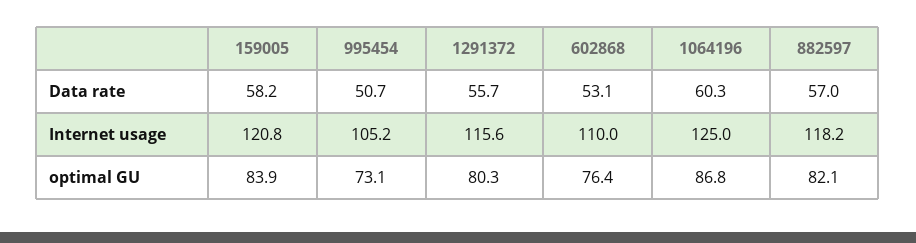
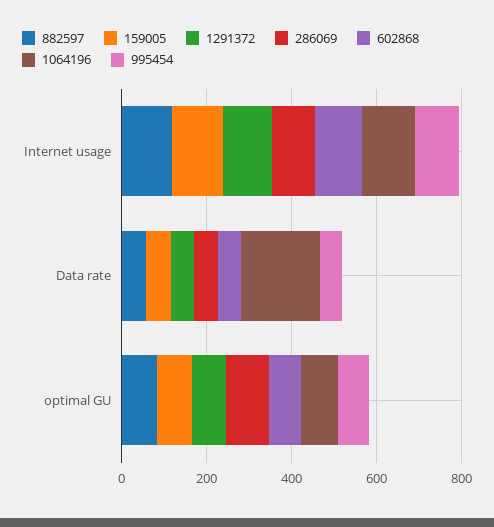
  {
    "159005": {
      "Data rate": 58.2,
      "Internet usage": 120.8,
      "optimal GU": 83.9
    },
    "995454": {
      "Data rate": 50.7,
      "Internet usage": 105.2,
      "optimal GU": 73.1
    },
    "1291372": {
      "Data rate": 55.7,
      "Internet usage": 115.6,
      "optimal GU": 80.3
    },
    "602868": {
      "Data rate": 53.1,
      "Internet usage": 110,
      "optimal GU": 76.4
    },
    "1064196": {
-     "Data rate": 60.3,
+     "Data rate": 200,
      "Internet usage": 125,
      "optimal GU": 86.8
    },
    "882597": {
      "Data rate": 57,
      "Internet usage": 118.2,
      "optimal GU": 82.1
-   }
+   },
+   "286069": {
+     "Internet usage": 100,
+     "Data rate": 50,
+     "optimal GU": 100
+   }
  }

